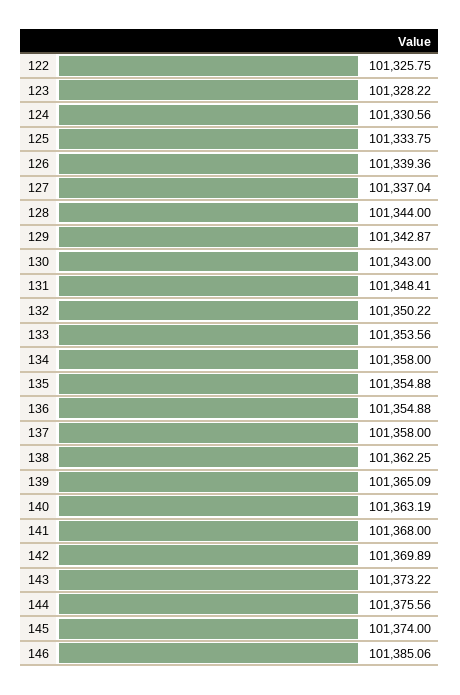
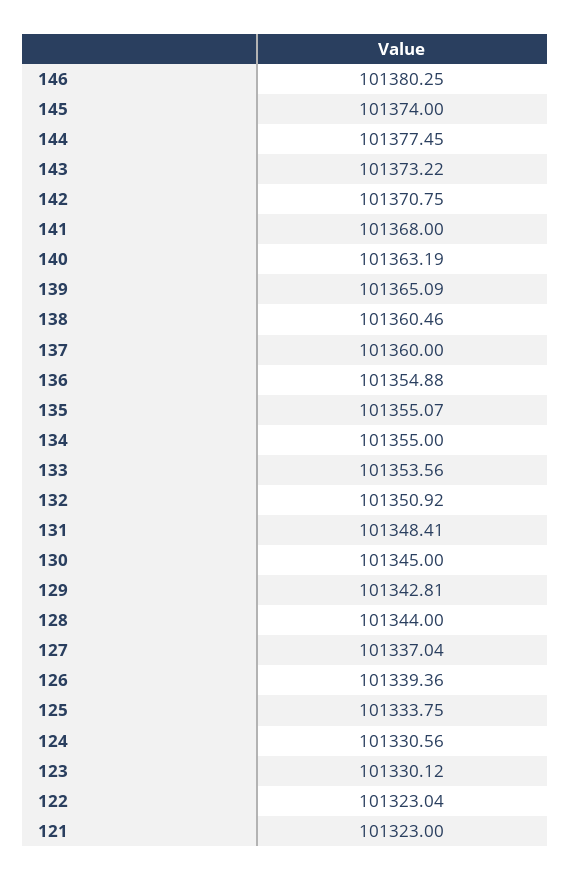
  {
-   "122": 101325.75,
+   "122": 101323.04,
-   "123": 101328.22,
+   "123": 101330.12,
    "124": 101330.56,
    "125": 101333.75,
    "126": 101339.36,
    "127": 101337.04,
    "128": 101344,
-   "129": 101342.87,
+   "129": 101342.81,
-   "130": 101343,
+   "130": 101345,
    "131": 101348.41,
-   "132": 101350.22,
+   "132": 101350.92,
    "133": 101353.56,
-   "134": 101358,
+   "134": 101355,
-   "135": 101354.88,
+   "135": 101355.07,
    "136": 101354.88,
-   "137": 101358,
+   "137": 101360,
-   "138": 101362.25,
+   "138": 101360.46,
    "139": 101365.09,
    "140": 101363.19,
    "141": 101368,
-   "142": 101369.89,
+   "142": 101370.75,
    "143": 101373.22,
-   "144": 101375.56,
+   "144": 101377.45,
    "145": 101374,
-   "146": 101385.06
+   "146": 101380.25,
+   "121": 101323
  }

